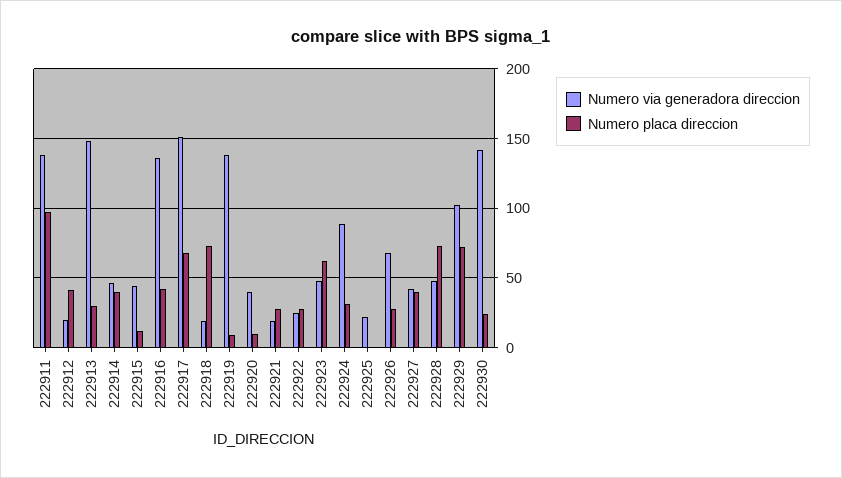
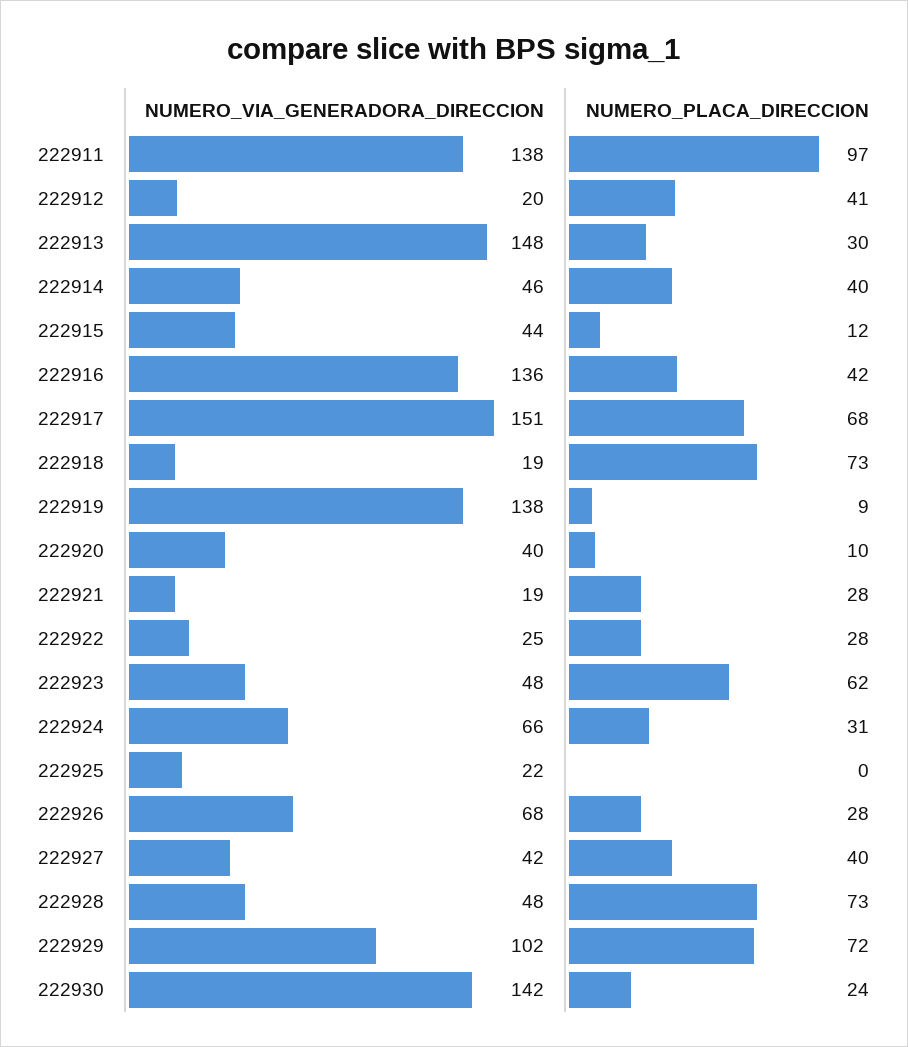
  {
    "Numero via generadora direccion": {
      "222911": 138,
      "222912": 20,
      "222913": 148,
      "222914": 46,
      "222915": 44,
      "222916": 136,
      "222917": 151,
      "222918": 19,
      "222919": 138,
      "222920": 40,
      "222921": 19,
      "222922": 25,
      "222923": 48,
-     "222924": 90,
+     "222924": 66,
      "222925": 22,
      "222926": 68,
      "222927": 42,
      "222928": 48,
      "222929": 102,
      "222930": 142
    },
    "Numero placa direccion": {
      "222911": 97,
      "222912": 41,
      "222913": 30,
      "222914": 40,
      "222915": 12,
      "222916": 42,
      "222917": 68,
      "222918": 73,
      "222919": 9,
      "222920": 10,
      "222921": 28,
      "222922": 28,
      "222923": 62,
      "222924": 31,
      "222925": 0,
      "222926": 28,
      "222927": 40,
      "222928": 73,
      "222929": 72,
      "222930": 24
    }
  }

